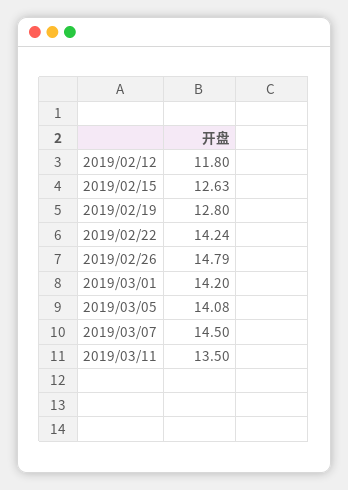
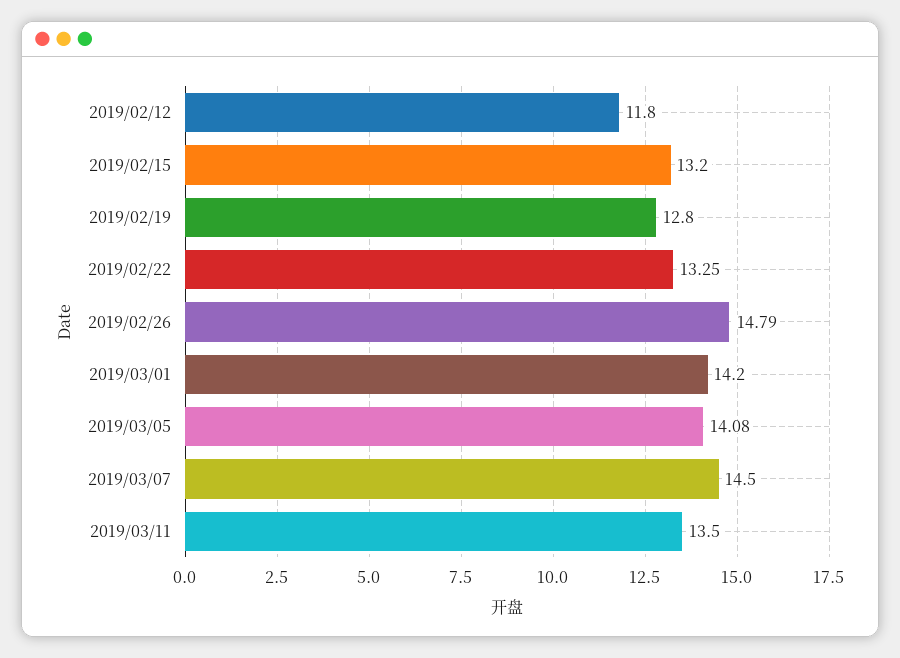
  {
    "2019/02/12": 11.8,
-   "2019/02/15": 12.63,
+   "2019/02/15": 13.2,
    "2019/02/19": 12.8,
-   "2019/02/22": 14.24,
+   "2019/02/22": 13.25,
    "2019/02/26": 14.79,
    "2019/03/01": 14.2,
    "2019/03/05": 14.08,
    "2019/03/07": 14.5,
    "2019/03/11": 13.5
  }

